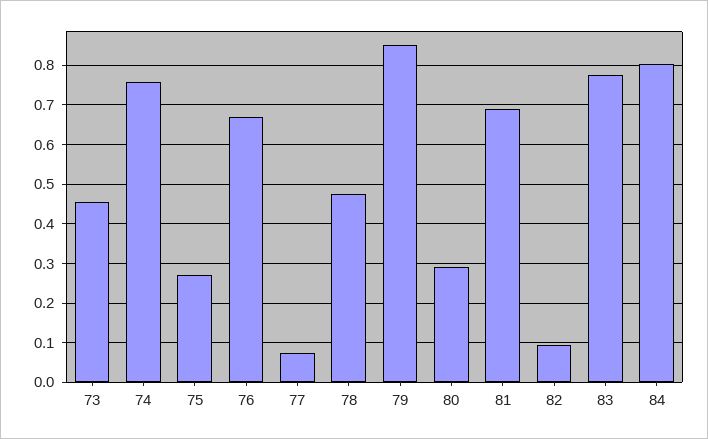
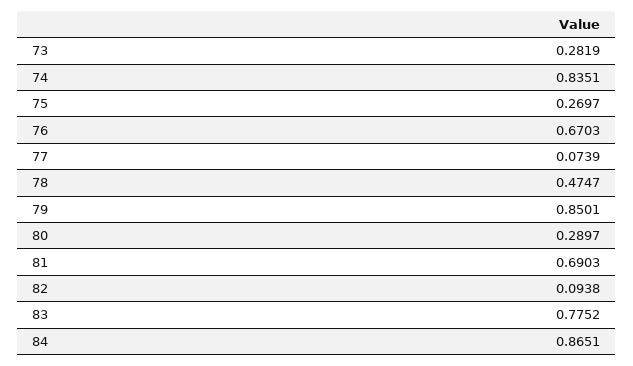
  {
-   "73": 0.46,
+   "73": 0.2819,
-   "74": 0.76,
+   "74": 0.8351,
    "75": 0.2697,
    "76": 0.6703,
    "77": 0.0739,
    "78": 0.4747,
    "79": 0.8501,
    "80": 0.2897,
    "81": 0.6903,
    "82": 0.0938,
    "83": 0.7752,
-   "84": 0.8
+   "84": 0.8651
  }

